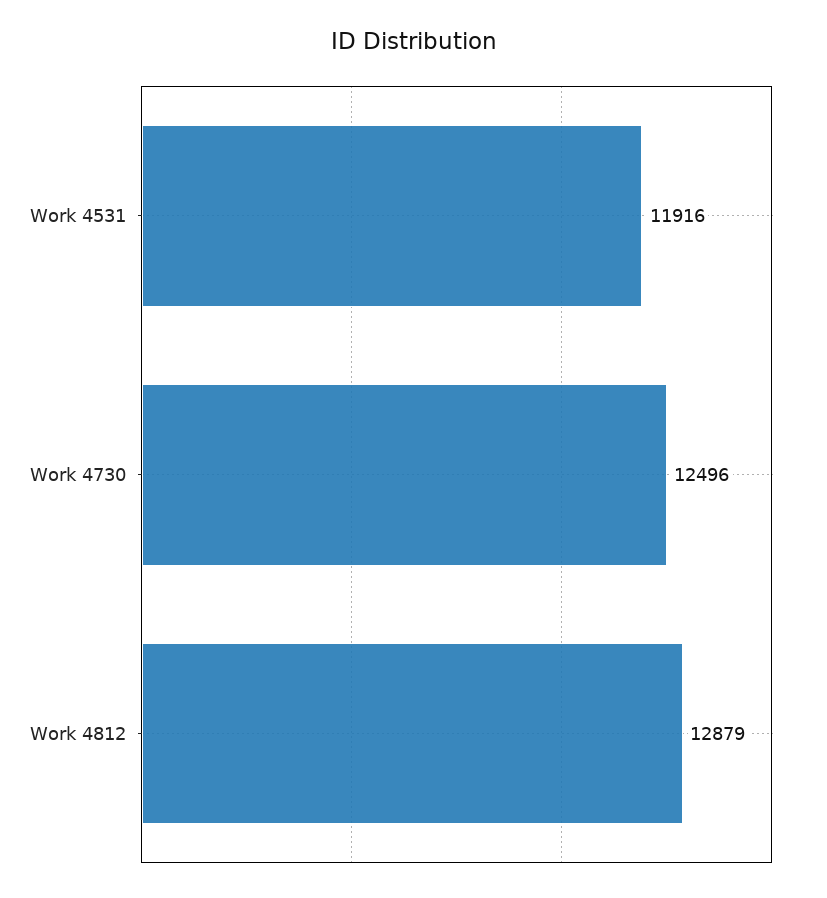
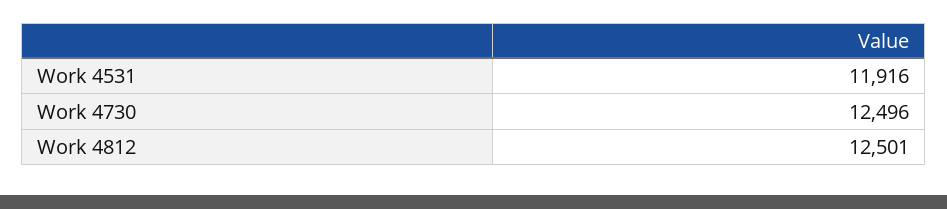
  {
    "Work 4531": 11916,
    "Work 4730": 12496,
-   "Work 4812": 12879
+   "Work 4812": 12501
  }

